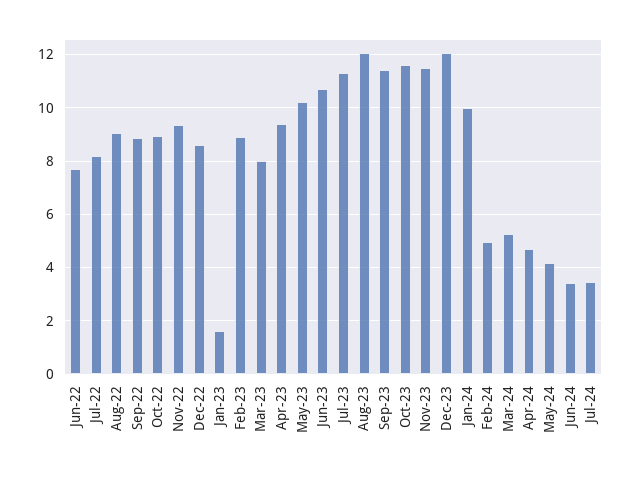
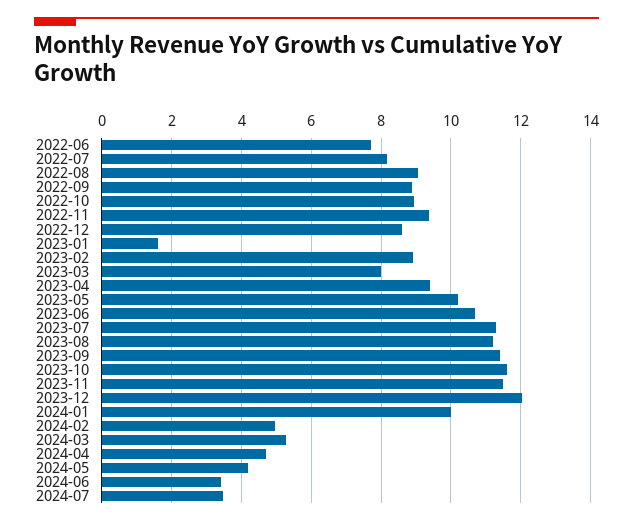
  {
    "Jun-22": 7.8,
    "Jul-22": 8.2,
    "Aug-22": 9,
    "Sep-22": 8.8,
    "Oct-22": 9,
    "Nov-22": 9.4,
    "Dec-22": 8.6,
    "Jan-23": 1.6,
    "Feb-23": 9,
    "Mar-23": 8,
    "Apr-23": 9.4,
    "May-23": 10.2,
    "Jun-23": 10.8,
    "Jul-23": 11.4,
-   "Aug-23": 12,
+   "Aug-23": 11.2,
    "Sep-23": 11.4,
    "Oct-23": 11.6,
    "Nov-23": 11.6,
    "Dec-23": 12,
    "Jan-24": 10,
    "Feb-24": 5,
    "Mar-24": 5.2,
    "Apr-24": 4.8,
    "May-24": 4.2,
    "Jun-24": 3.4,
    "Jul-24": 3.4
  }

